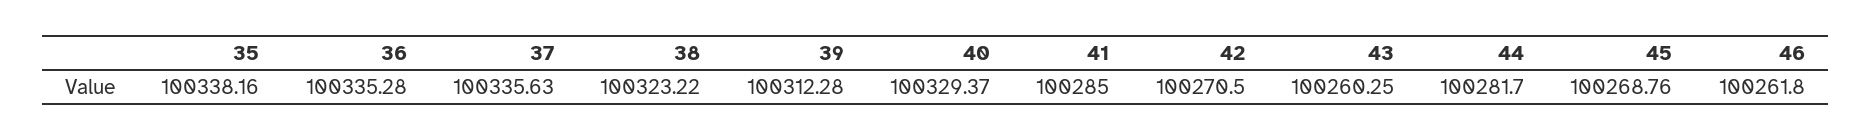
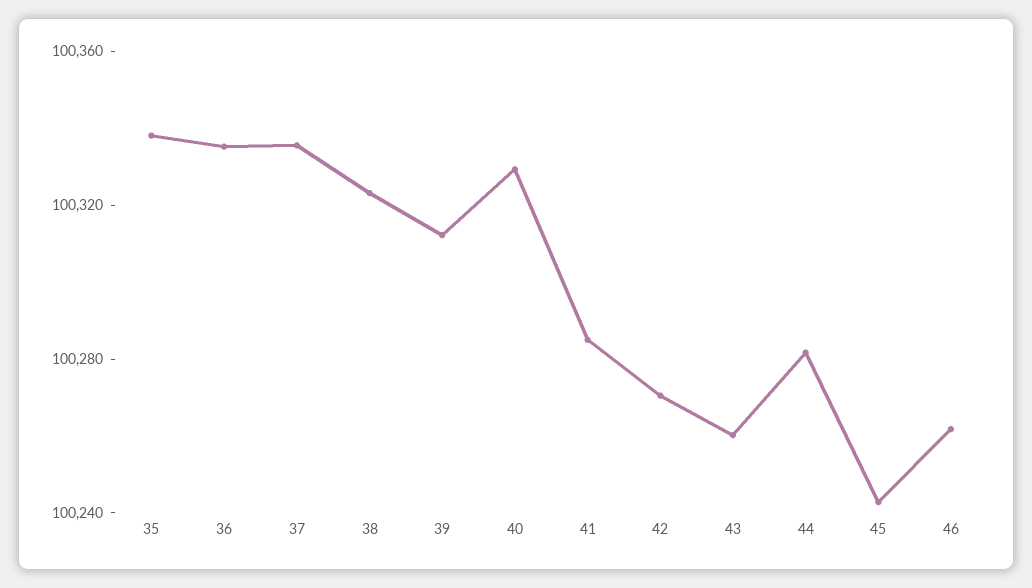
  {
    "35": 100338.16,
    "36": 100335.28,
    "37": 100335.63,
    "38": 100323.22,
    "39": 100312.28,
    "40": 100329.37,
    "41": 100285,
    "42": 100270.5,
    "43": 100260.25,
    "44": 100281.7,
-   "45": 100268.76,
+   "45": 100240,
    "46": 100261.8
  }

